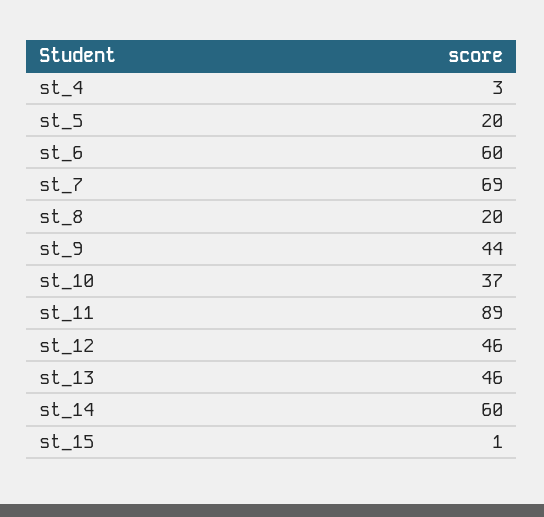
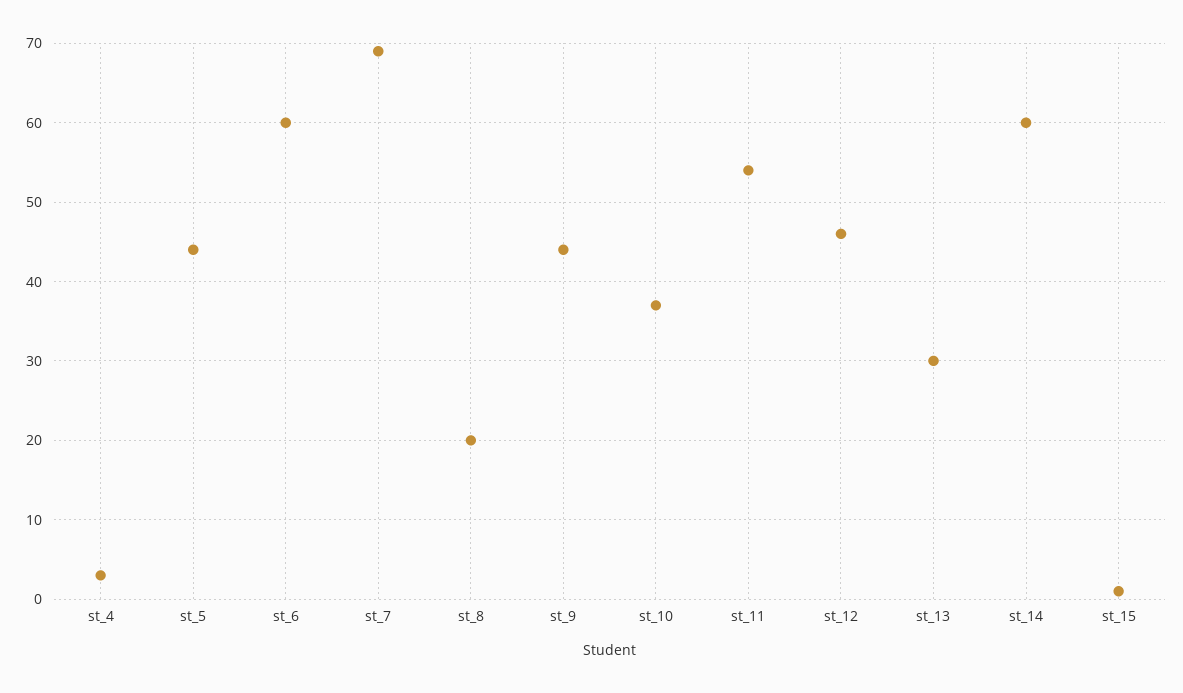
  {
    "st_4": 3,
-   "st_5": 20,
+   "st_5": 44,
    "st_6": 60,
    "st_7": 69,
    "st_8": 20,
    "st_9": 44,
    "st_10": 37,
-   "st_11": 89,
+   "st_11": 54,
    "st_12": 46,
-   "st_13": 46,
+   "st_13": 30,
    "st_14": 60,
    "st_15": 1
  }

